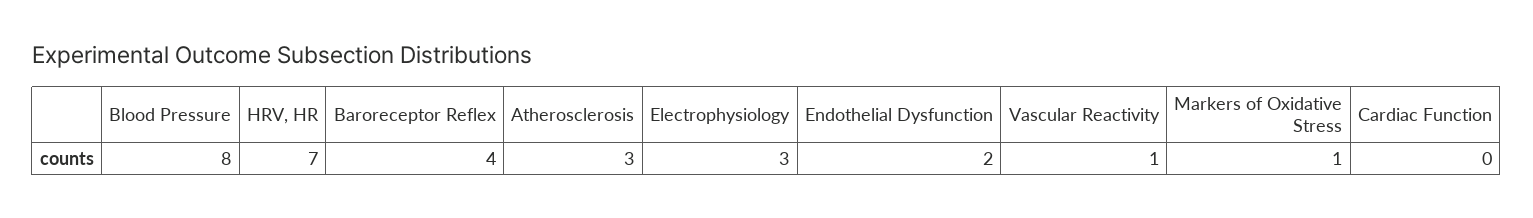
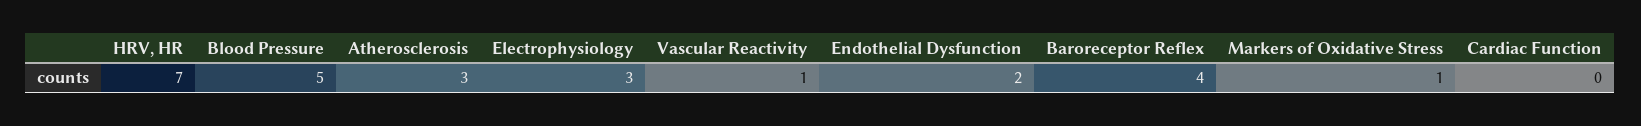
  {
-   "Blood Pressure": 8,
+   "Blood Pressure": 5,
    "HRV, HR": 7,
    "Baroreceptor Reflex": 4,
    "Atherosclerosis": 3,
    "Electrophysiology": 3,
    "Endothelial Dysfunction": 2,
    "Vascular Reactivity": 1,
    "Markers of Oxidative Stress": 1,
    "Cardiac Function": 0
  }

